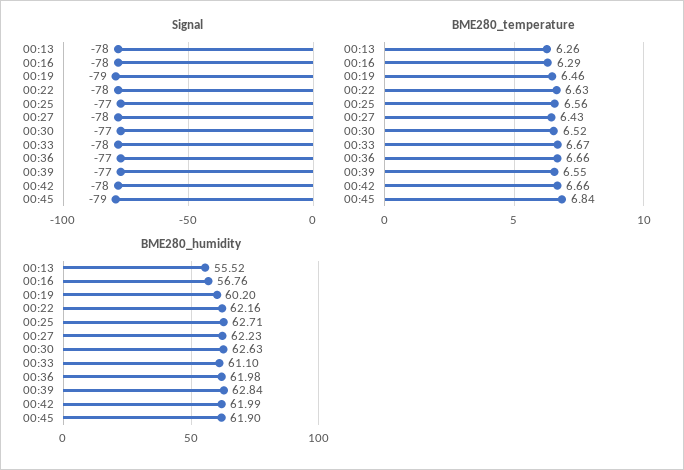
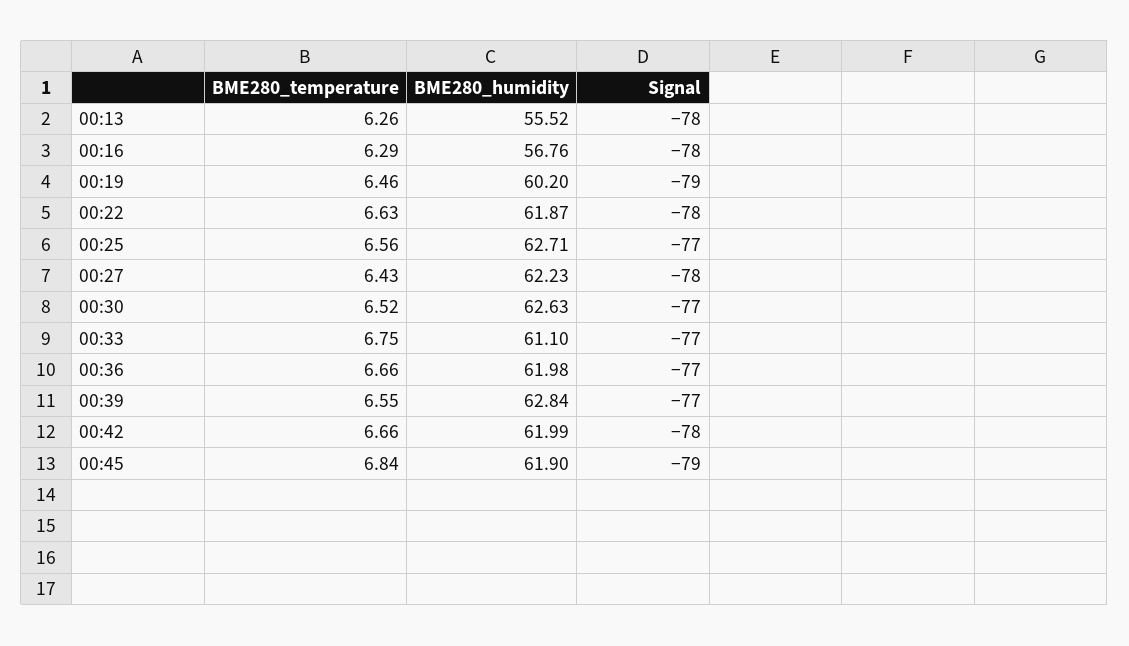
  {
    "Signal": {
      "00:13": -78,
      "00:16": -78,
      "00:19": -79,
      "00:22": -78,
      "00:25": -77,
      "00:27": -78,
      "00:30": -77,
-     "00:33": -78,
+     "00:33": -77,
      "00:36": -77,
      "00:39": -77,
      "00:42": -78,
      "00:45": -79
    },
    "BME280_temperature": {
      "00:13": 6.26,
      "00:16": 6.29,
      "00:19": 6.46,
      "00:22": 6.63,
      "00:25": 6.56,
      "00:27": 6.43,
      "00:30": 6.52,
-     "00:33": 6.67,
+     "00:33": 6.75,
      "00:36": 6.66,
      "00:39": 6.55,
      "00:42": 6.66,
      "00:45": 6.84
    },
    "BME280_humidity": {
      "00:13": 55.52,
      "00:16": 56.76,
      "00:19": 60.2,
-     "00:22": 62.16,
+     "00:22": 61.87,
      "00:25": 62.71,
      "00:27": 62.23,
      "00:30": 62.63,
      "00:33": 61.1,
      "00:36": 61.98,
      "00:39": 62.84,
      "00:42": 61.99,
      "00:45": 61.9
    }
  }

